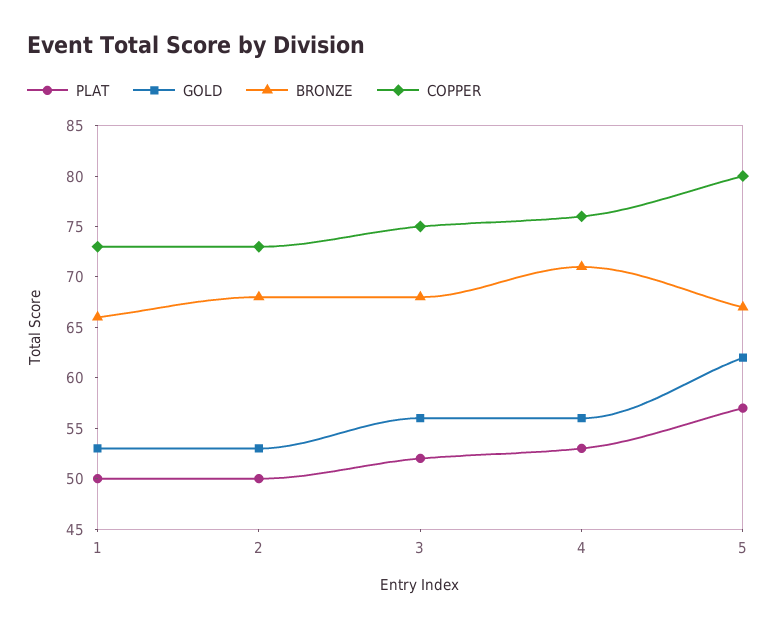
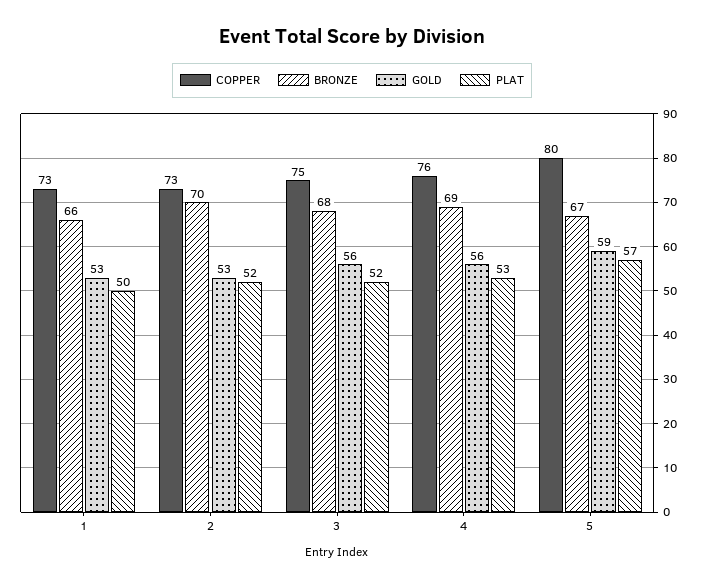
  {
    "PLAT": {
      "1": 50,
-     "2": 50,
+     "2": 52,
      "3": 52,
      "4": 53,
      "5": 57
    },
    "GOLD": {
      "1": 53,
      "2": 53,
      "3": 56,
      "4": 56,
-     "5": 62
+     "5": 59
    },
    "BRONZE": {
      "1": 66,
-     "2": 68,
+     "2": 70,
      "3": 68,
-     "4": 71,
+     "4": 69,
      "5": 67
    },
    "COPPER": {
      "1": 73,
      "2": 73,
      "3": 75,
      "4": 76,
      "5": 80
    }
  }

